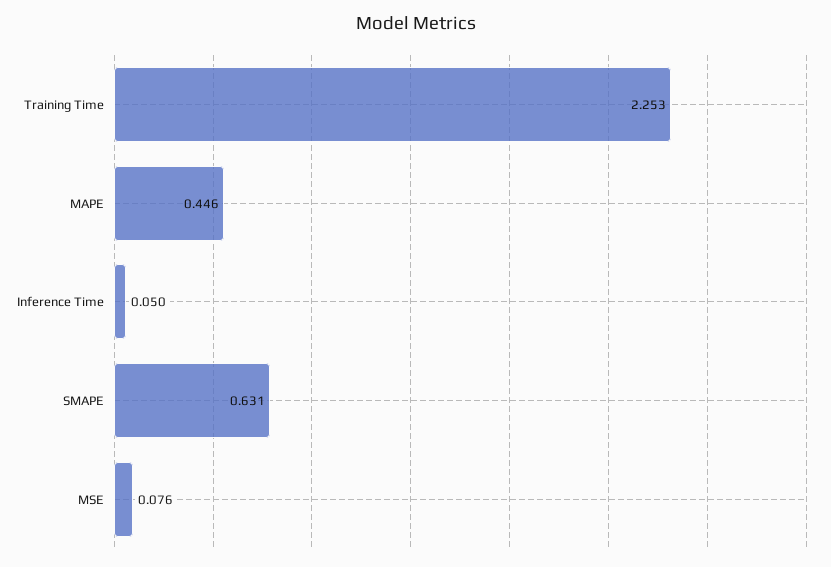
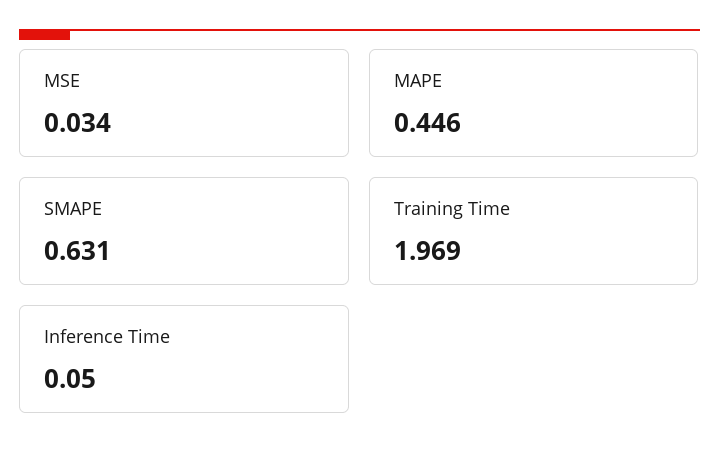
  {
-   "Training Time": 2.253,
+   "Training Time": 1.969,
    "MAPE": 0.446,
    "Inference Time": 0.05,
    "SMAPE": 0.631,
-   "MSE": 0.076
+   "MSE": 0.034
  }

